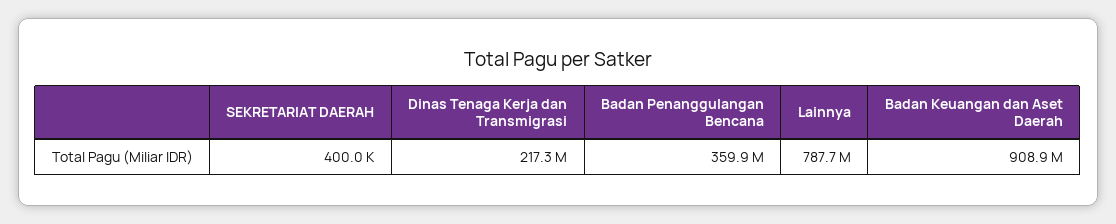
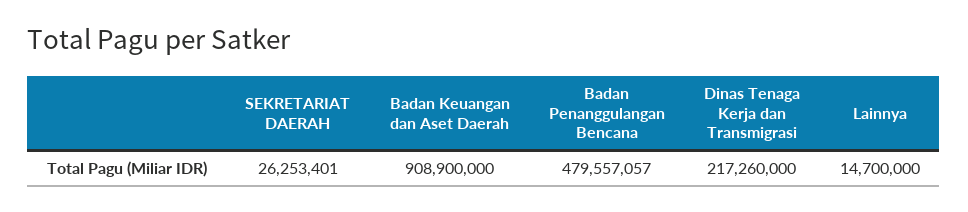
  {
-   "SEKRETARIAT DAERAH": 400000,
+   "SEKRETARIAT DAERAH": 26253401,
    "Dinas Tenaga Kerja dan Transmigrasi": 217260000,
-   "Badan Penanggulangan Bencana": 359900000,
+   "Badan Penanggulangan Bencana": 479557057,
-   "Lainnya": 787700000,
+   "Lainnya": 14700000,
    "Badan Keuangan dan Aset Daerah": 908900000
  }

